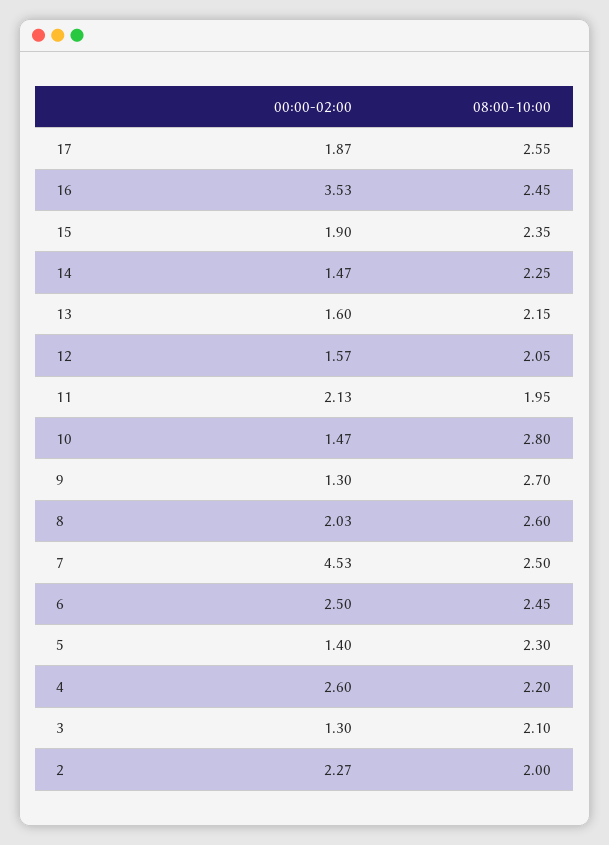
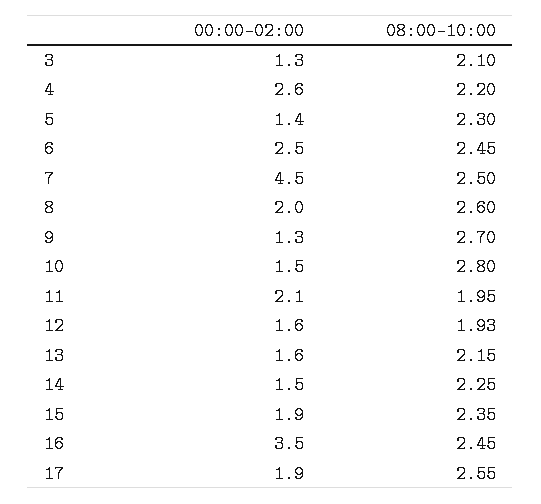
  {
    "00:00-02:00": {
      "17": 1.87,
      "16": 3.53,
      "15": 1.9,
      "14": 1.47,
      "13": 1.6,
      "12": 1.57,
      "11": 2.13,
      "10": 1.47,
      "9": 1.3,
      "8": 2.03,
      "7": 4.53,
      "6": 2.5,
      "5": 1.4,
      "4": 2.6,
-     "3": 1.3,
+     "3": 1.3
-     "2": 2.27
    },
    "08:00-10:00": {
      "17": 2.55,
      "16": 2.45,
      "15": 2.35,
      "14": 2.25,
      "13": 2.15,
-     "12": 2.05,
+     "12": 1.93,
      "11": 1.95,
      "10": 2.8,
      "9": 2.7,
      "8": 2.6,
      "7": 2.5,
      "6": 2.45,
      "5": 2.3,
      "4": 2.2,
-     "3": 2.1,
+     "3": 2.1
-     "2": 2
    }
  }

